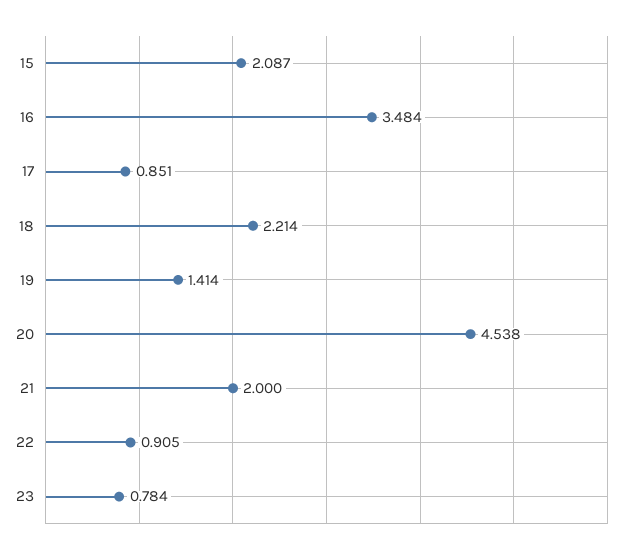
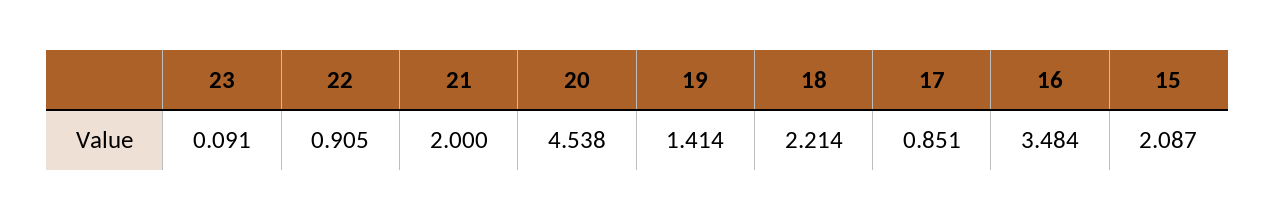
  {
    "15": 2.087,
    "16": 3.484,
    "17": 0.851,
    "18": 2.214,
    "19": 1.414,
    "20": 4.538,
    "21": 2,
    "22": 0.905,
-   "23": 0.784
+   "23": 0.091
  }

